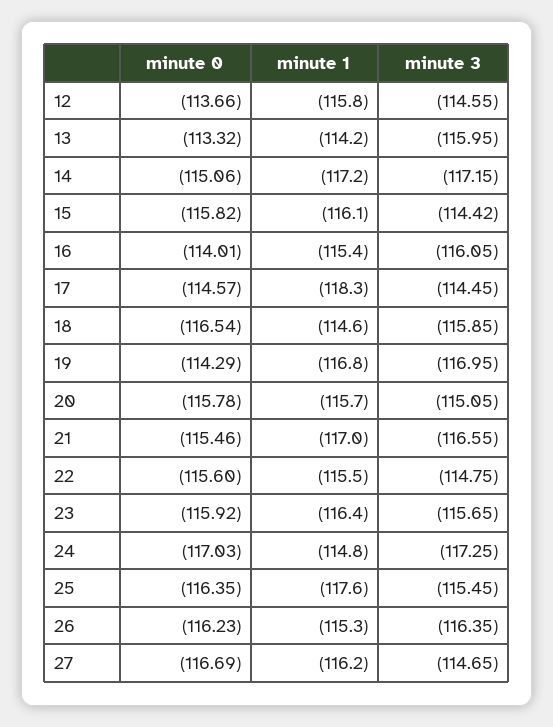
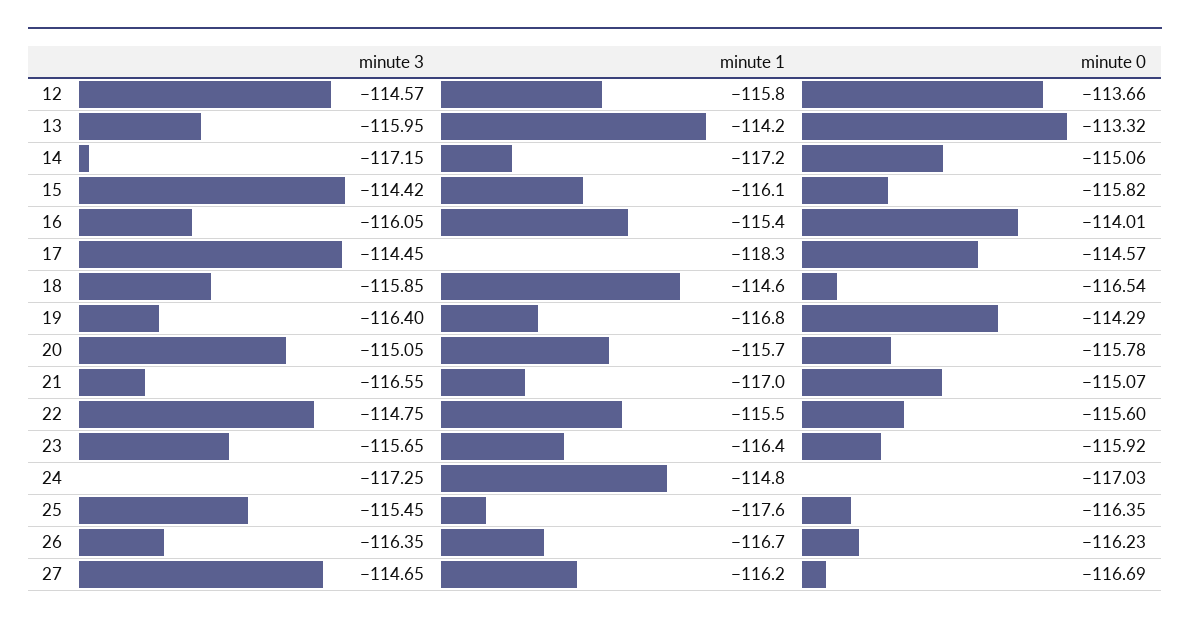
  {
    "minute 0": {
      "12": -113.66,
      "13": -113.32,
      "14": -115.06,
      "15": -115.82,
      "16": -114.01,
      "17": -114.57,
      "18": -116.54,
      "19": -114.29,
      "20": -115.78,
-     "21": -115.46,
+     "21": -115.07,
      "22": -115.6,
      "23": -115.92,
      "24": -117.03,
      "25": -116.35,
      "26": -116.23,
      "27": -116.69
    },
    "minute 1": {
      "12": -115.8,
      "13": -114.2,
      "14": -117.2,
      "15": -116.1,
      "16": -115.4,
      "17": -118.3,
      "18": -114.6,
      "19": -116.8,
      "20": -115.7,
      "21": -117,
      "22": -115.5,
      "23": -116.4,
      "24": -114.8,
      "25": -117.6,
-     "26": -115.3,
+     "26": -116.7,
      "27": -116.2
    },
    "minute 3": {
-     "12": -114.55,
+     "12": -114.57,
      "13": -115.95,
      "14": -117.15,
      "15": -114.42,
      "16": -116.05,
      "17": -114.45,
      "18": -115.85,
-     "19": -116.95,
+     "19": -116.4,
      "20": -115.05,
      "21": -116.55,
      "22": -114.75,
      "23": -115.65,
      "24": -117.25,
      "25": -115.45,
      "26": -116.35,
      "27": -114.65
    }
  }

